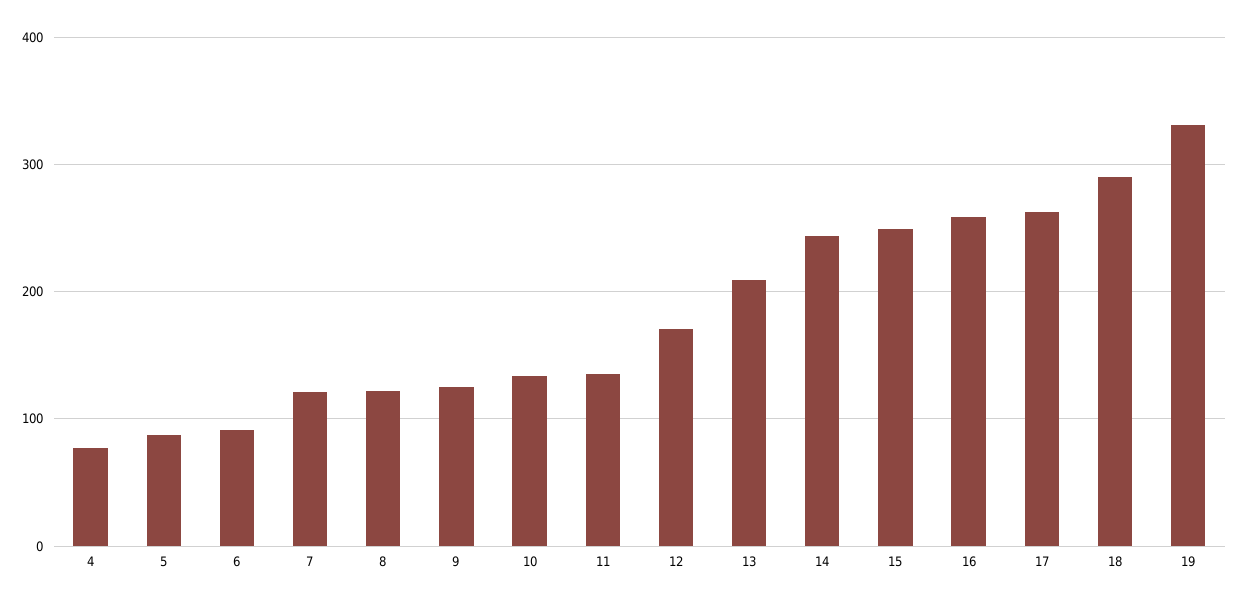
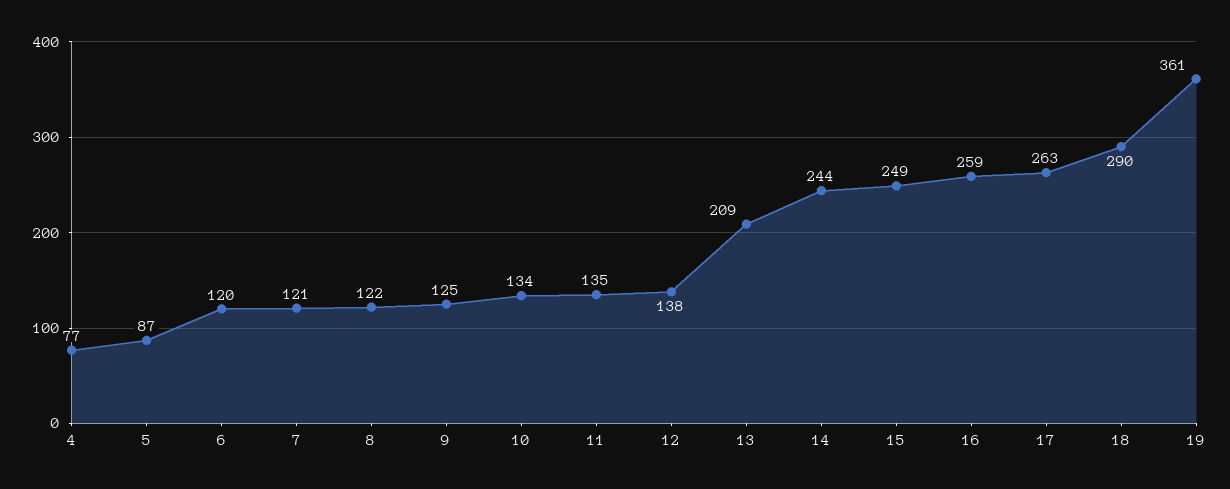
  {
    "4": 77,
    "5": 87,
-   "6": 90,
+   "6": 120,
    "7": 121,
    "8": 122,
    "9": 125,
    "10": 134,
    "11": 135,
-   "12": 170,
+   "12": 138,
    "13": 209,
    "14": 244,
    "15": 249,
    "16": 259,
    "17": 263,
    "18": 290,
-   "19": 330
+   "19": 361
  }

